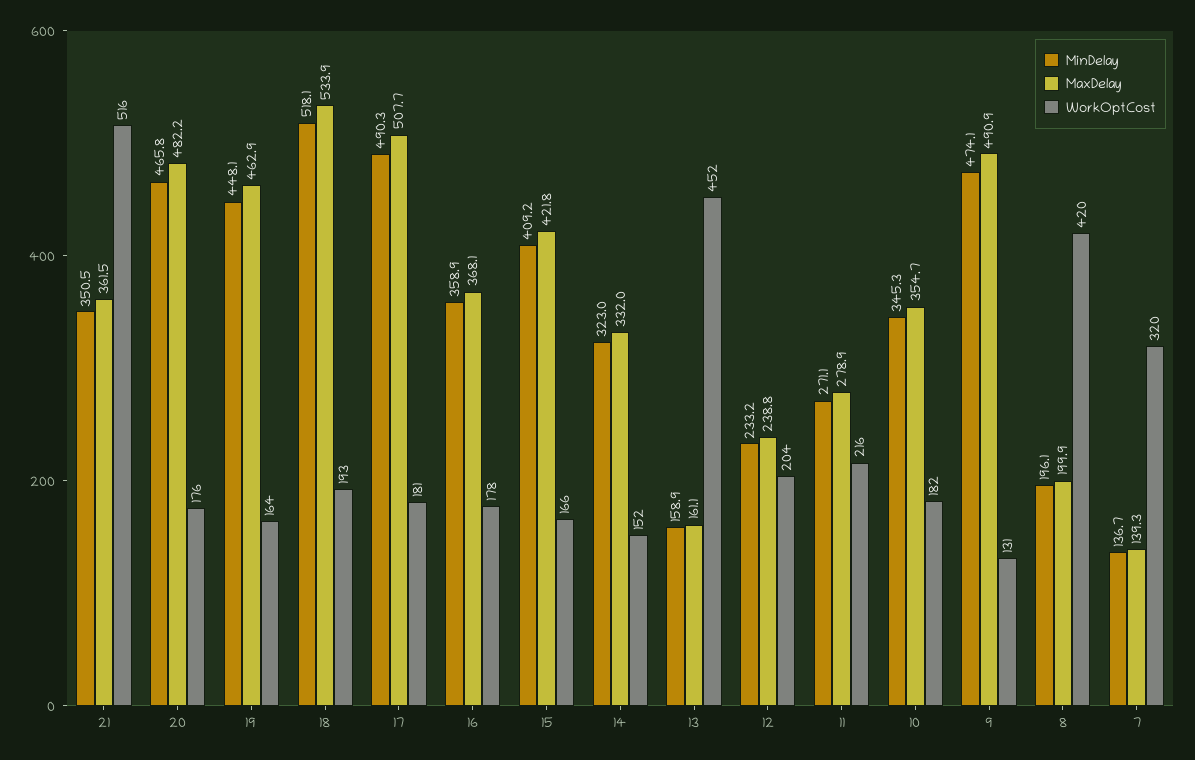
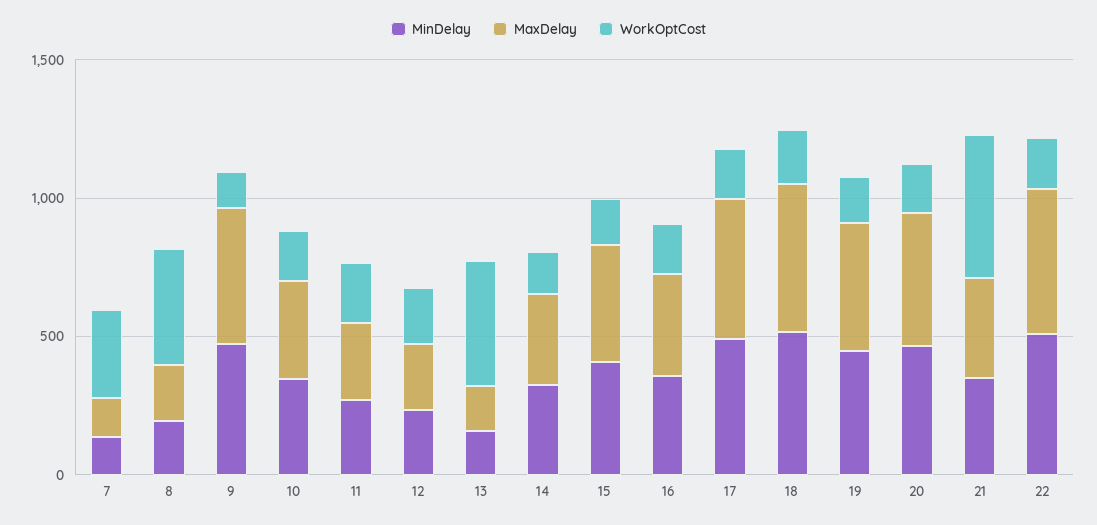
  {
    "MinDelay": {
      "21": 350.5,
      "20": 465.8,
      "19": 448.1,
      "18": 518.1,
      "17": 490.3,
      "16": 358.9,
      "15": 409.2,
      "14": 323,
      "13": 158.9,
      "12": 233.2,
      "11": 271.1,
      "10": 345.3,
      "9": 474.1,
      "8": 196.1,
-     "7": 136.7
+     "7": 136.7,
+     "22": 500
    },
    "MaxDelay": {
      "21": 361.5,
      "20": 482.2,
      "19": 462.9,
      "18": 533.9,
      "17": 507.7,
      "16": 368.1,
      "15": 421.8,
      "14": 332,
      "13": 161.1,
      "12": 238.8,
      "11": 278.9,
      "10": 354.7,
      "9": 490.9,
      "8": 199.9,
-     "7": 139.3
+     "7": 139.3,
+     "22": 500
    },
    "WorkOptCost": {
      "21": 516,
      "20": 176,
      "19": 164,
      "18": 193,
      "17": 181,
      "16": 178,
      "15": 166,
      "14": 152,
      "13": 452,
      "12": 204,
      "11": 216,
      "10": 182,
      "9": 131,
      "8": 420,
-     "7": 320
+     "7": 320,
+     "22": 200
    }
  }

